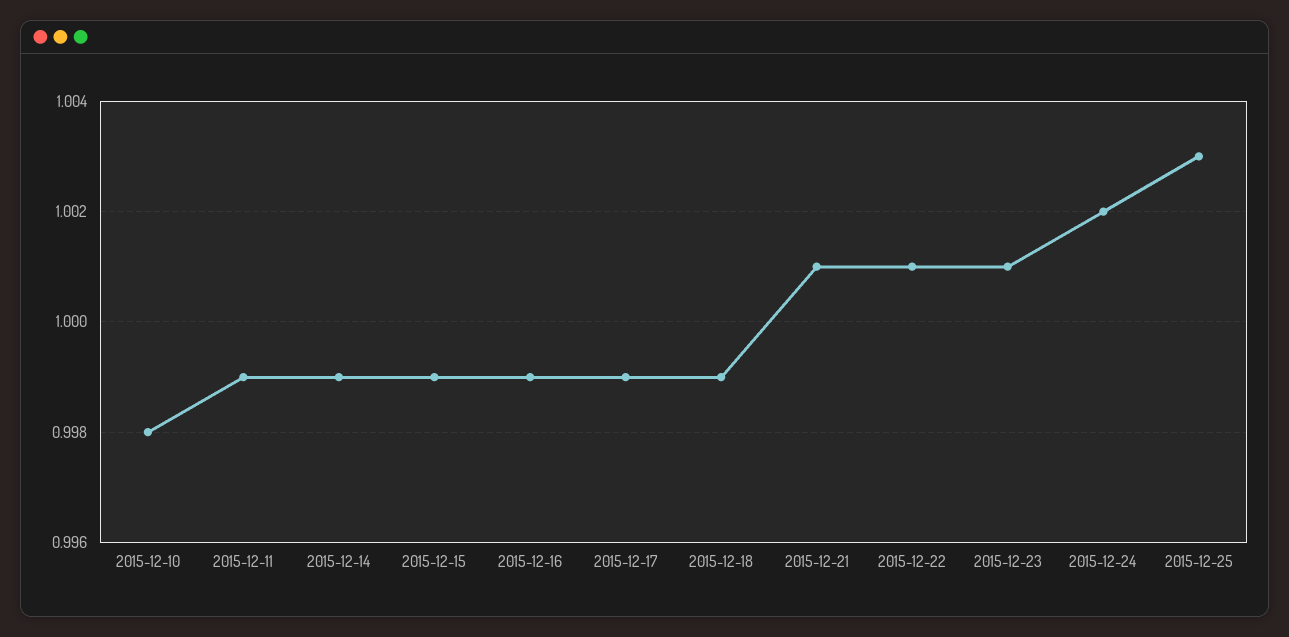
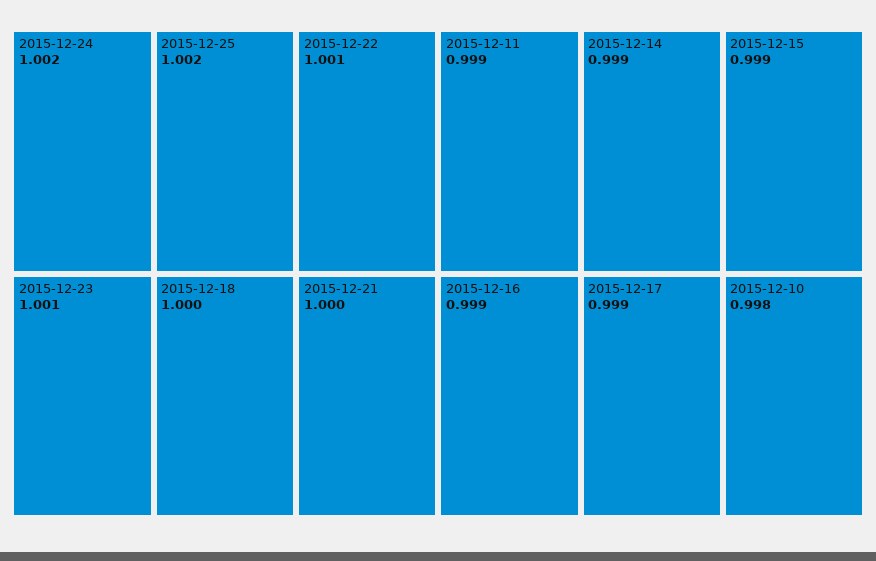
  {
    "2015-12-10": 0.998,
    "2015-12-11": 0.999,
    "2015-12-14": 0.999,
    "2015-12-15": 0.999,
    "2015-12-16": 0.999,
    "2015-12-17": 0.999,
-   "2015-12-18": 0.999,
+   "2015-12-18": 1,
-   "2015-12-21": 1.001,
+   "2015-12-21": 1,
    "2015-12-22": 1.001,
    "2015-12-23": 1.001,
    "2015-12-24": 1.002,
-   "2015-12-25": 1.003
+   "2015-12-25": 1.002
  }

